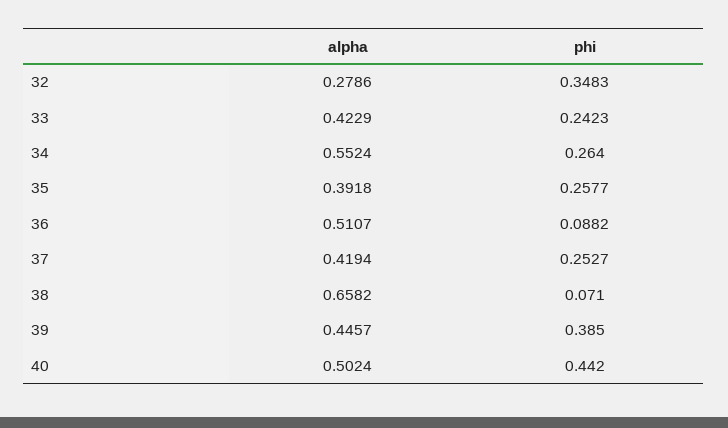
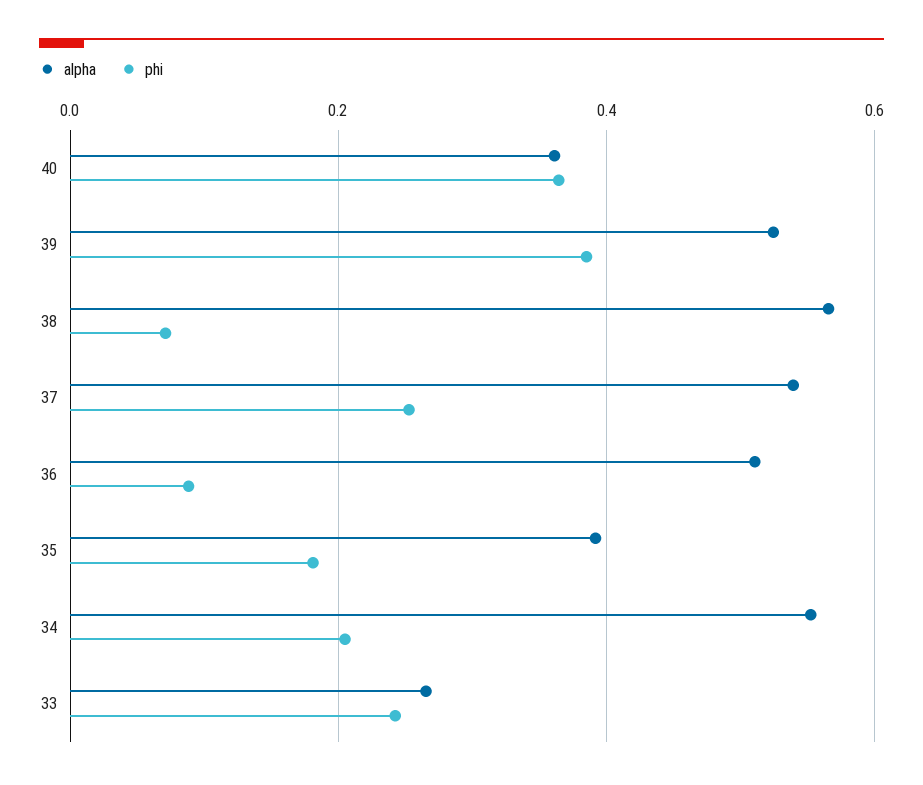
  {
    "alpha": {
-     "32": 0.2786,
-     "33": 0.4229,
+     "33": 0.26,
      "34": 0.5524,
      "35": 0.3918,
      "36": 0.5107,
-     "37": 0.4194,
+     "37": 0.54,
-     "38": 0.6582,
+     "38": 0.56,
-     "39": 0.4457,
+     "39": 0.52,
-     "40": 0.5024
+     "40": 0.36
    },
    "phi": {
-     "32": 0.3483,
      "33": 0.2423,
-     "34": 0.264,
+     "34": 0.2,
-     "35": 0.2577,
+     "35": 0.18,
      "36": 0.0882,
      "37": 0.2527,
      "38": 0.071,
      "39": 0.385,
-     "40": 0.442
+     "40": 0.36
    }
  }

